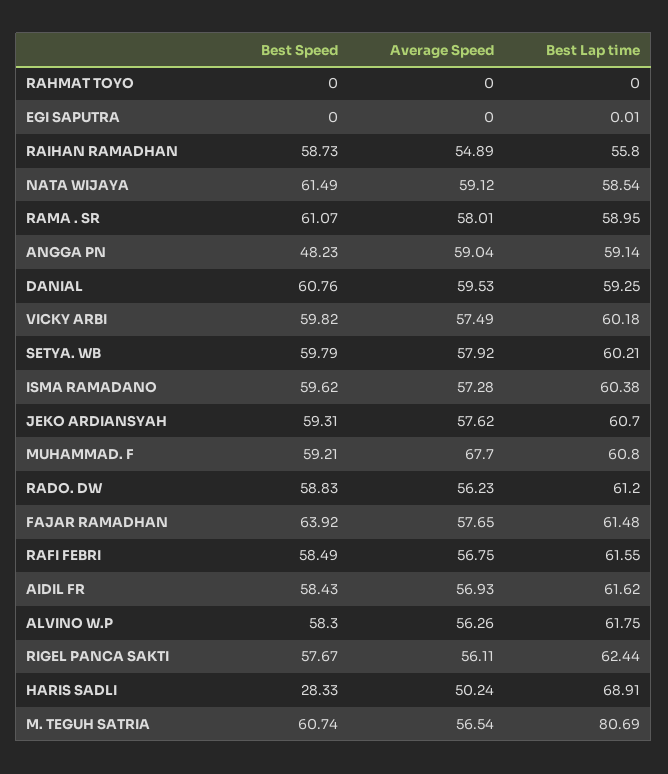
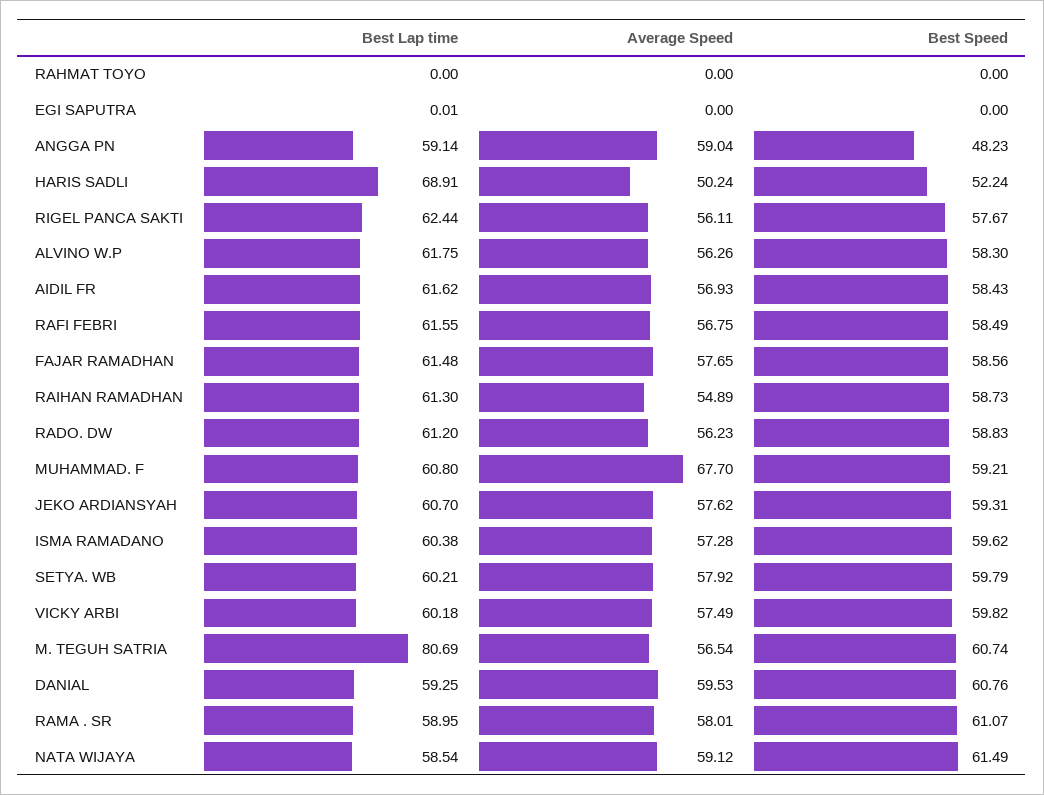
  {
    "Best Speed": {
      "RAHMAT TOYO": 0,
      "EGI SAPUTRA": 0,
      "RAIHAN RAMADHAN": 58.73,
      "NATA WIJAYA": 61.49,
      "RAMA . SR": 61.07,
      "ANGGA PN": 48.23,
      "DANIAL": 60.76,
      "VICKY ARBI": 59.82,
      "SETYA. WB": 59.79,
      "ISMA RAMADANO": 59.62,
      "JEKO ARDIANSYAH": 59.31,
      "MUHAMMAD. F": 59.21,
      "RADO. DW": 58.83,
-     "FAJAR RAMADHAN": 63.92,
+     "FAJAR RAMADHAN": 58.56,
      "RAFI FEBRI": 58.49,
      "AIDIL FR": 58.43,
      "ALVINO W.P": 58.3,
      "RIGEL PANCA SAKTI": 57.67,
-     "HARIS SADLI": 28.33,
+     "HARIS SADLI": 52.24,
      "M. TEGUH SATRIA": 60.74
    },
    "Average Speed": {
      "RAHMAT TOYO": 0,
      "EGI SAPUTRA": 0,
      "RAIHAN RAMADHAN": 54.89,
      "NATA WIJAYA": 59.12,
      "RAMA . SR": 58.01,
      "ANGGA PN": 59.04,
      "DANIAL": 59.53,
      "VICKY ARBI": 57.49,
      "SETYA. WB": 57.92,
      "ISMA RAMADANO": 57.28,
      "JEKO ARDIANSYAH": 57.62,
      "MUHAMMAD. F": 67.7,
      "RADO. DW": 56.23,
      "FAJAR RAMADHAN": 57.65,
      "RAFI FEBRI": 56.75,
      "AIDIL FR": 56.93,
      "ALVINO W.P": 56.26,
      "RIGEL PANCA SAKTI": 56.11,
      "HARIS SADLI": 50.24,
      "M. TEGUH SATRIA": 56.54
    },
    "Best Lap time": {
      "RAHMAT TOYO": 0,
      "EGI SAPUTRA": 0.01,
-     "RAIHAN RAMADHAN": 55.8,
+     "RAIHAN RAMADHAN": 61.3,
      "NATA WIJAYA": 58.54,
      "RAMA . SR": 58.95,
      "ANGGA PN": 59.14,
      "DANIAL": 59.25,
      "VICKY ARBI": 60.18,
      "SETYA. WB": 60.21,
      "ISMA RAMADANO": 60.38,
      "JEKO ARDIANSYAH": 60.7,
      "MUHAMMAD. F": 60.8,
      "RADO. DW": 61.2,
      "FAJAR RAMADHAN": 61.48,
      "RAFI FEBRI": 61.55,
      "AIDIL FR": 61.62,
      "ALVINO W.P": 61.75,
      "RIGEL PANCA SAKTI": 62.44,
      "HARIS SADLI": 68.91,
      "M. TEGUH SATRIA": 80.69
    }
  }

